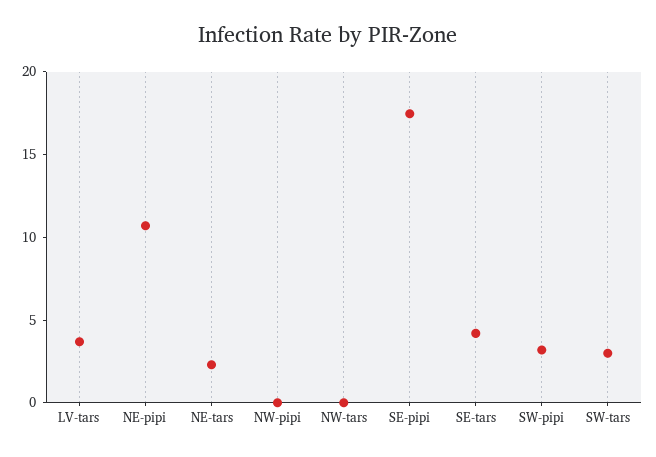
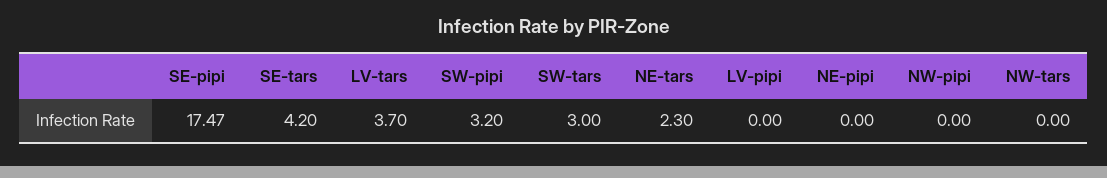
  {
    "LV-tars": 3.7,
-   "NE-pipi": 11,
+   "NE-pipi": 0,
    "NE-tars": 2.3,
    "NW-pipi": 0,
    "NW-tars": 0,
    "SE-pipi": 17.47,
    "SE-tars": 4.2,
    "SW-pipi": 3.2,
-   "SW-tars": 3
+   "SW-tars": 3,
+   "LV-pipi": 0
  }

